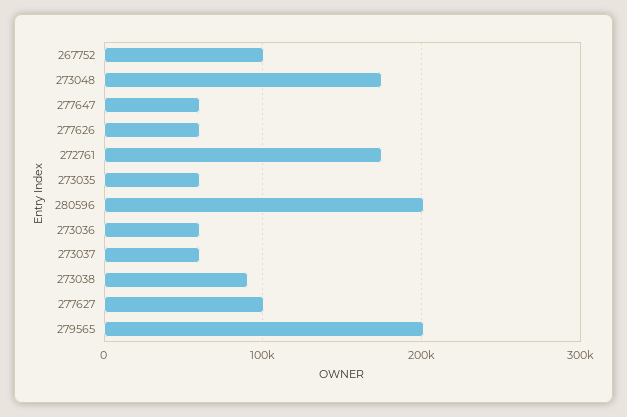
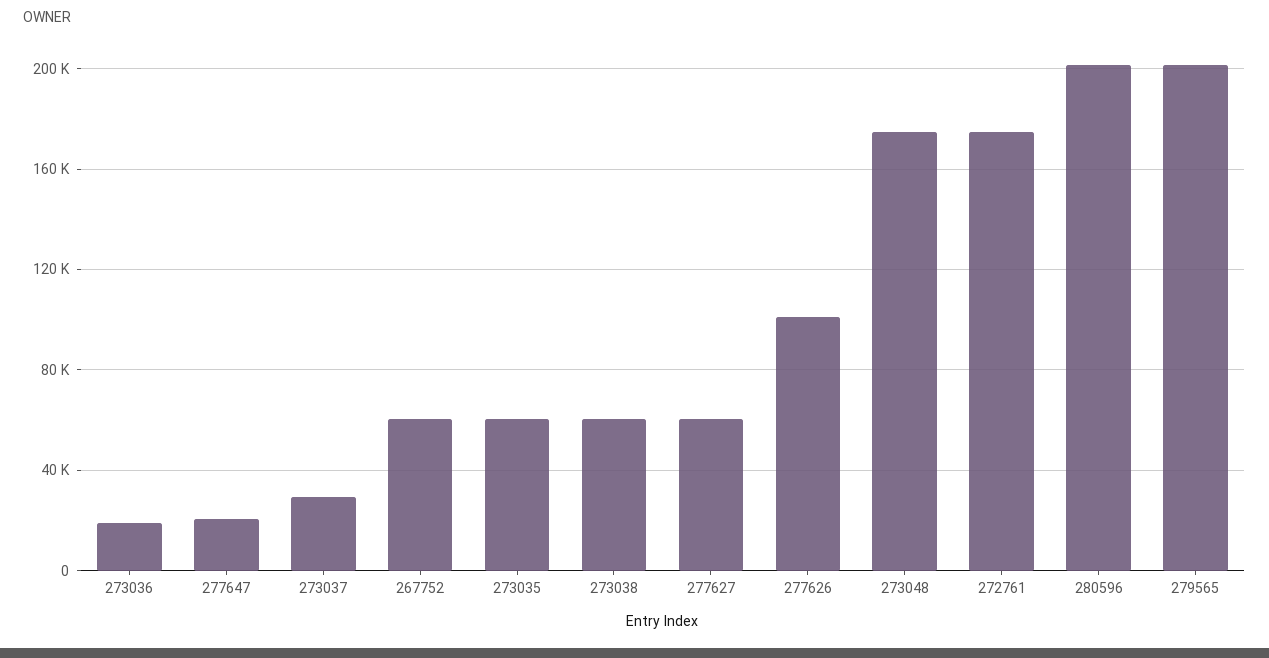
  {
-   "267752": 100000,
+   "267752": 60000,
    "273048": 175000,
-   "277647": 60000,
+   "277647": 20000,
-   "277626": 60000,
+   "277626": 100000,
    "272761": 175000,
    "273035": 60000,
    "280596": 200000,
-   "273036": 60000,
+   "273036": 20000,
-   "273037": 60000,
+   "273037": 30000,
-   "273038": 90000,
+   "273038": 60000,
-   "277627": 100000,
+   "277627": 60000,
    "279565": 200000
  }

